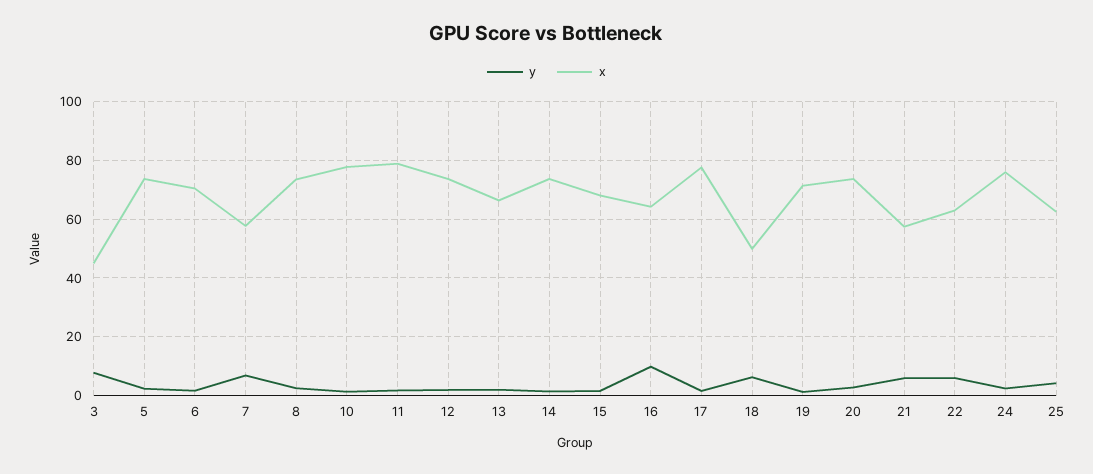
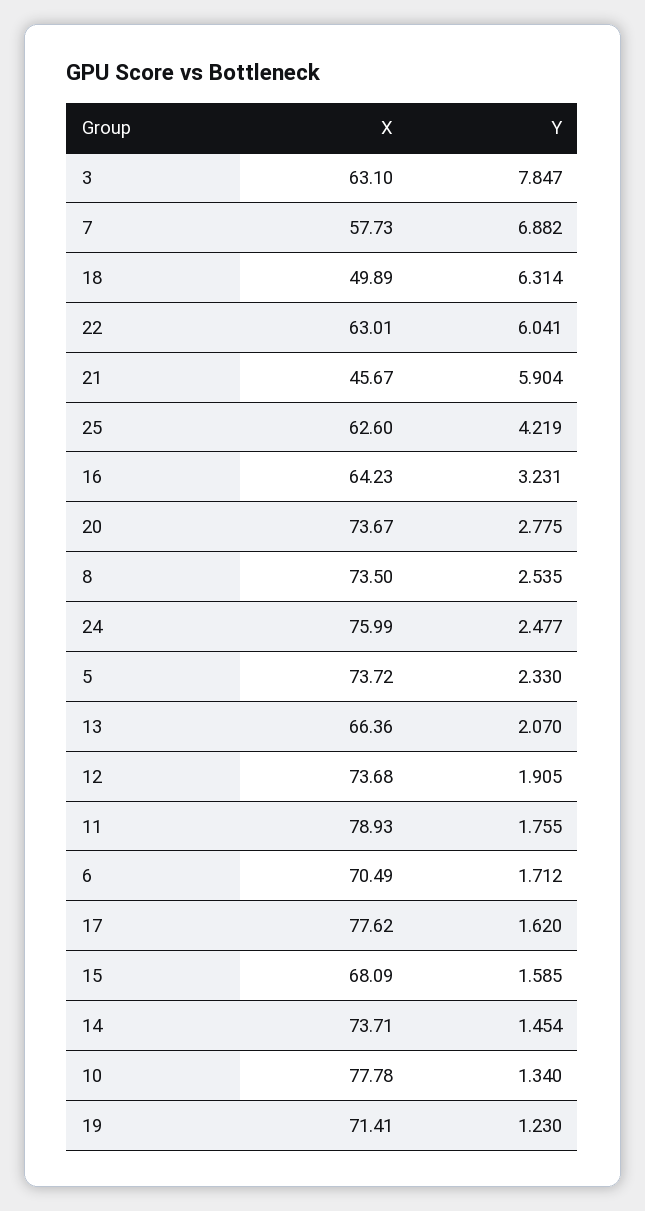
  {
    "y": {
      "3": 7.847,
      "5": 2.33,
      "6": 1.712,
      "7": 6.882,
      "8": 2.535,
      "10": 1.34,
      "11": 1.755,
      "12": 1.905,
      "13": 2.07,
      "14": 1.454,
      "15": 1.585,
-     "16": 10,
+     "16": 3.231,
      "17": 1.62,
      "18": 6.314,
      "19": 1.23,
      "20": 2.775,
      "21": 5.904,
      "22": 6.041,
      "24": 2.477,
      "25": 4.219
    },
    "x": {
-     "3": 45,
+     "3": 63.1,
      "5": 73.72,
      "6": 70.49,
      "7": 57.73,
      "8": 73.5,
      "10": 77.78,
      "11": 78.93,
      "12": 73.68,
      "13": 66.36,
      "14": 73.71,
      "15": 68.09,
      "16": 64.23,
      "17": 77.62,
      "18": 49.89,
      "19": 71.41,
      "20": 73.67,
-     "21": 57.5,
+     "21": 45.67,
      "22": 63.01,
      "24": 75.99,
      "25": 62.6
    }
  }

